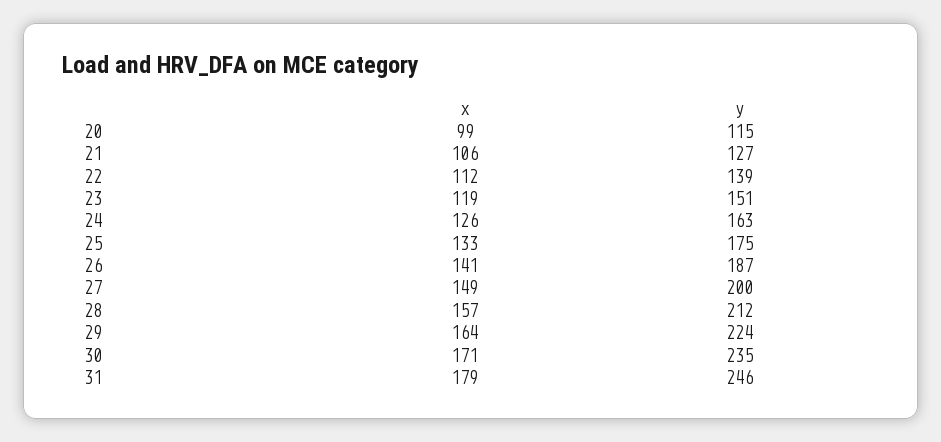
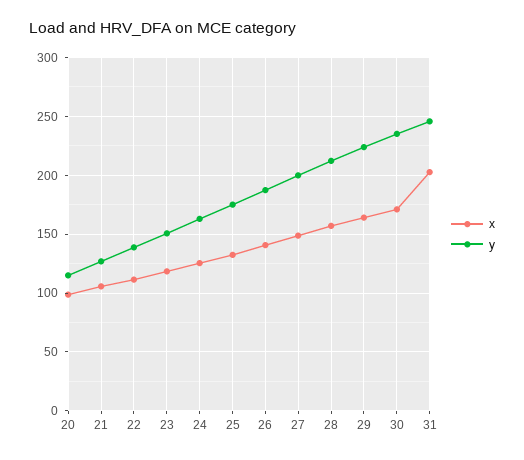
  {
    "x": {
      "20": 99,
      "21": 106,
      "22": 112,
      "23": 119,
      "24": 126,
      "25": 133,
      "26": 141,
      "27": 149,
      "28": 157,
      "29": 164,
      "30": 171,
-     "31": 179
+     "31": 200
    },
    "y": {
      "20": 115,
      "21": 127,
      "22": 139,
      "23": 151,
      "24": 163,
      "25": 175,
      "26": 187,
      "27": 200,
      "28": 212,
      "29": 224,
      "30": 235,
      "31": 246
    }
  }

